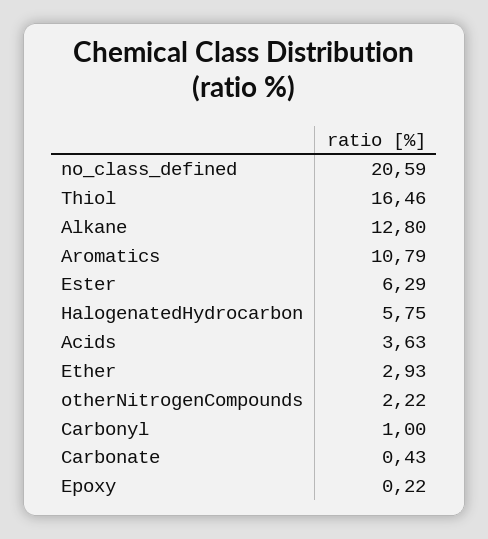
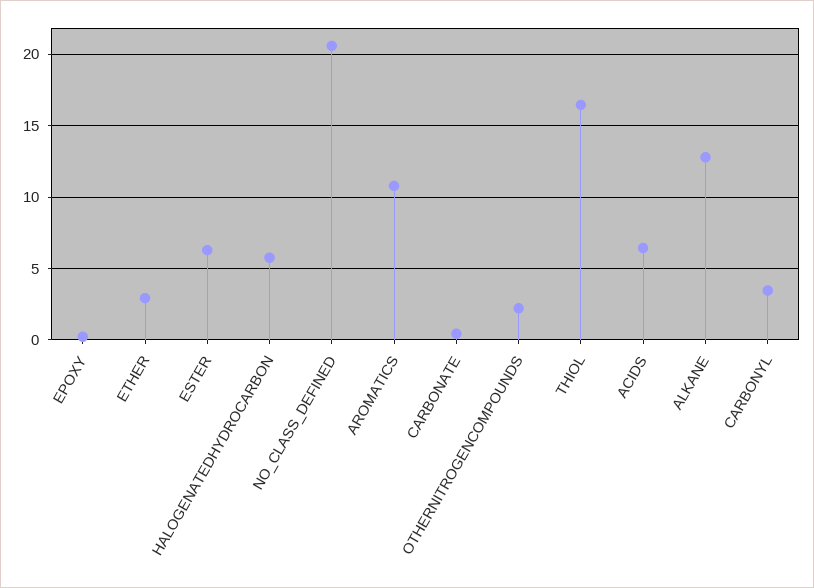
  {
    "no_class_defined": 20.59,
    "Thiol": 16.46,
    "Alkane": 12.8,
    "Aromatics": 10.79,
    "Ester": 6.29,
    "HalogenatedHydrocarbon": 5.75,
-   "Acids": 3.63,
+   "Acids": 6.5,
    "Ether": 2.93,
    "otherNitrogenCompounds": 2.22,
-   "Carbonyl": 1,
+   "Carbonyl": 3.5,
    "Carbonate": 0.43,
    "Epoxy": 0.22
  }

